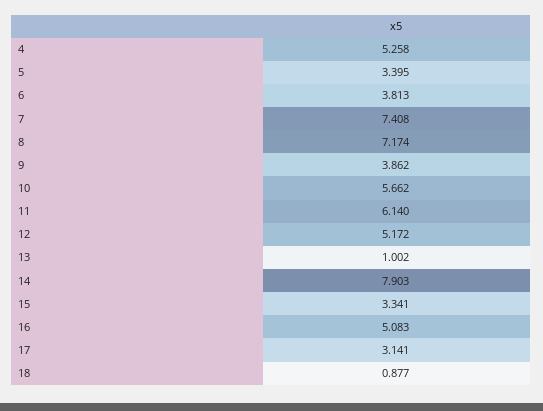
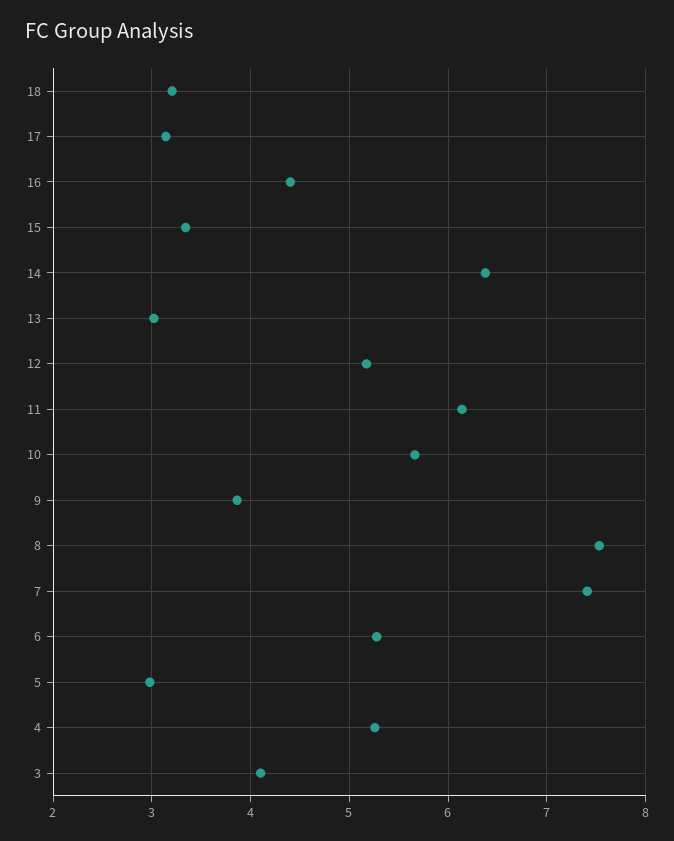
  {
    "4": 5.258,
-   "5": 3.395,
+   "5": 3,
-   "6": 3.813,
+   "6": 5.3,
    "7": 7.408,
-   "8": 7.174,
+   "8": 7.5,
    "9": 3.862,
    "10": 5.662,
    "11": 6.14,
    "12": 5.172,
-   "13": 1.002,
+   "13": 3,
-   "14": 7.903,
+   "14": 6.4,
    "15": 3.341,
-   "16": 5.083,
+   "16": 4.4,
    "17": 3.141,
-   "18": 0.877
+   "18": 3.2,
+   "3": 4.1
  }

